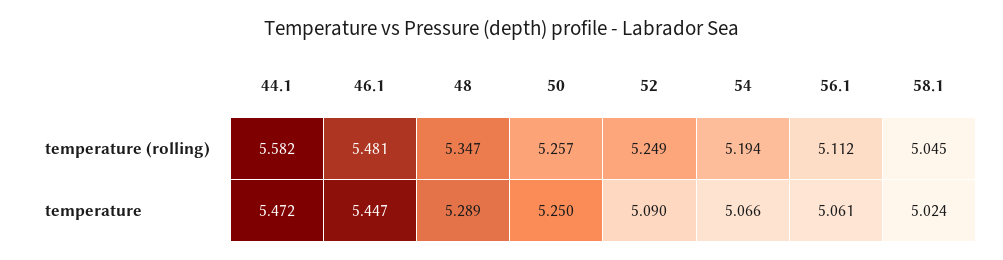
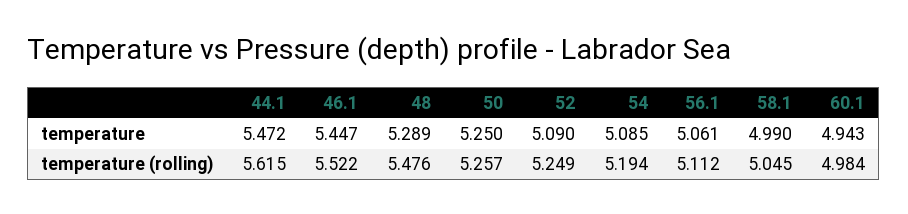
  {
    "44.1": {
-     "temperature (rolling)": 5.582,
+     "temperature (rolling)": 5.615,
      "temperature": 5.472
    },
    "46.1": {
-     "temperature (rolling)": 5.481,
+     "temperature (rolling)": 5.522,
      "temperature": 5.447
    },
    "48": {
-     "temperature (rolling)": 5.347,
+     "temperature (rolling)": 5.476,
      "temperature": 5.289
    },
    "50": {
      "temperature (rolling)": 5.257,
      "temperature": 5.25
    },
    "52": {
      "temperature (rolling)": 5.249,
      "temperature": 5.09
    },
    "54": {
      "temperature (rolling)": 5.194,
-     "temperature": 5.066
+     "temperature": 5.085
    },
    "56.1": {
      "temperature (rolling)": 5.112,
      "temperature": 5.061
    },
    "58.1": {
      "temperature (rolling)": 5.045,
-     "temperature": 5.024
+     "temperature": 4.99
-   }
+   },
+   "60.1": {
+     "temperature": 4.943,
+     "temperature (rolling)": 4.984
+   }
  }

